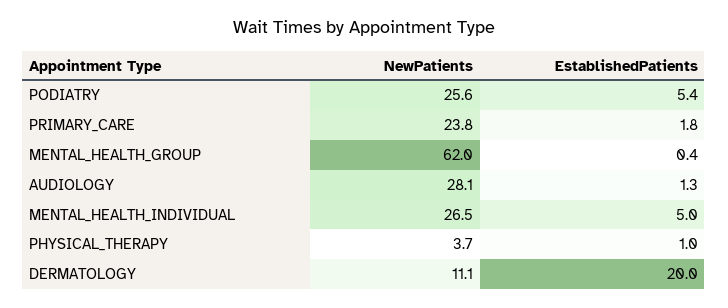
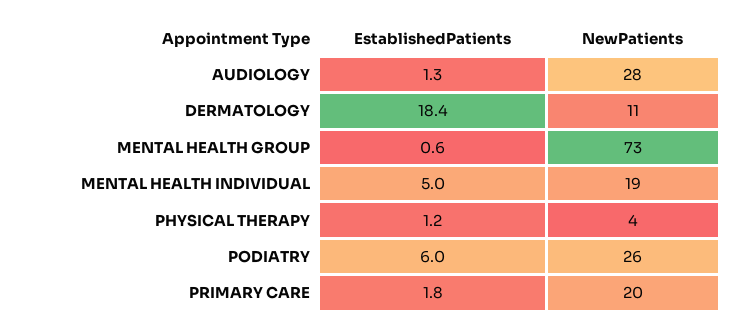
  {
    "NewPatients": {
      "PODIATRY": 25.6,
-     "PRIMARY_CARE": 23.8,
+     "PRIMARY_CARE": 20,
-     "MENTAL_HEALTH_GROUP": 62,
+     "MENTAL_HEALTH_GROUP": 73,
      "AUDIOLOGY": 28.1,
-     "MENTAL_HEALTH_INDIVIDUAL": 26.5,
+     "MENTAL_HEALTH_INDIVIDUAL": 19,
      "PHYSICAL_THERAPY": 3.7,
      "DERMATOLOGY": 11.1
    },
    "EstablishedPatients": {
-     "PODIATRY": 5.4,
+     "PODIATRY": 6,
      "PRIMARY_CARE": 1.8,
-     "MENTAL_HEALTH_GROUP": 0.4,
+     "MENTAL_HEALTH_GROUP": 0.6,
      "AUDIOLOGY": 1.3,
      "MENTAL_HEALTH_INDIVIDUAL": 5,
-     "PHYSICAL_THERAPY": 1,
+     "PHYSICAL_THERAPY": 1.2,
-     "DERMATOLOGY": 20
+     "DERMATOLOGY": 18.4
    }
  }

